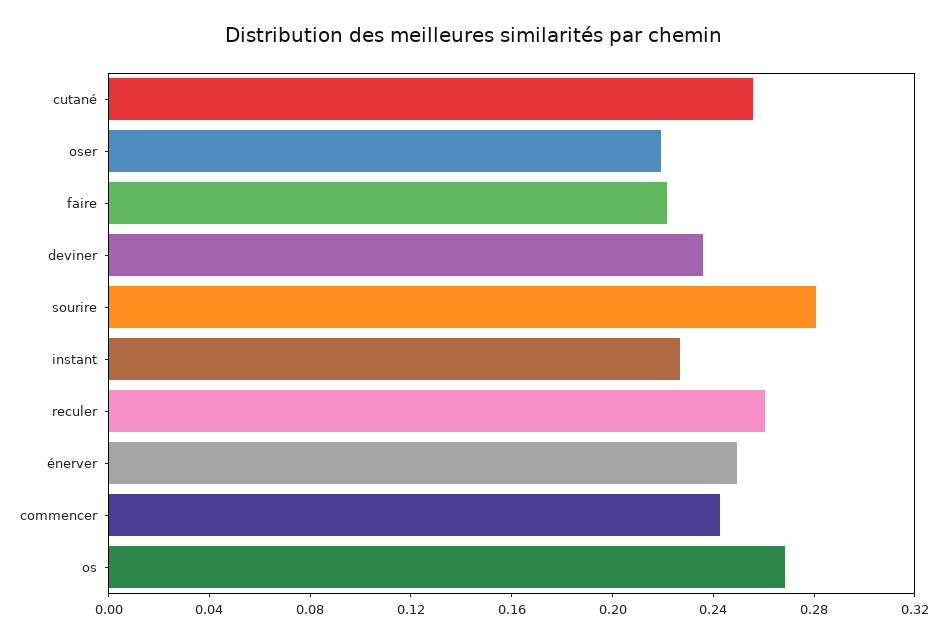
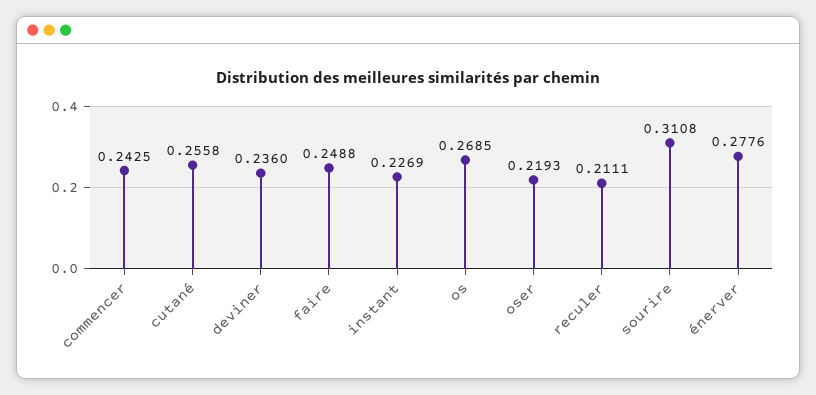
  {
    "cutané": 0.2558,
    "oser": 0.2193,
-   "faire": 0.22,
+   "faire": 0.2488,
    "deviner": 0.236,
-   "sourire": 0.28,
+   "sourire": 0.3108,
    "instant": 0.2269,
-   "reculer": 0.26,
+   "reculer": 0.2111,
-   "énerver": 0.25,
+   "énerver": 0.2776,
    "commencer": 0.2425,
    "os": 0.2685
  }

